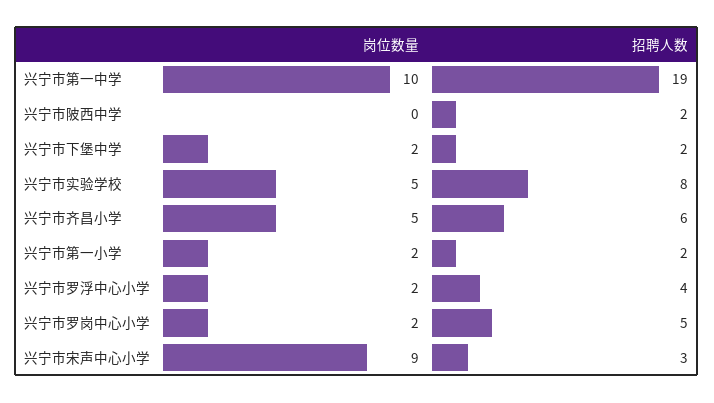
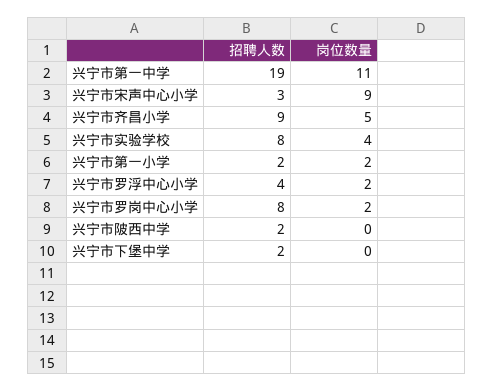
  {
    "岗位数量": {
-     "兴宁市第一中学": 10,
+     "兴宁市第一中学": 11,
      "兴宁市陂西中学": 0,
-     "兴宁市下堡中学": 2,
+     "兴宁市下堡中学": 0,
-     "兴宁市实验学校": 5,
+     "兴宁市实验学校": 4,
      "兴宁市齐昌小学": 5,
      "兴宁市第一小学": 2,
      "兴宁市罗浮中心小学": 2,
      "兴宁市罗岗中心小学": 2,
      "兴宁市宋声中心小学": 9
    },
    "招聘人数": {
      "兴宁市第一中学": 19,
      "兴宁市陂西中学": 2,
      "兴宁市下堡中学": 2,
      "兴宁市实验学校": 8,
-     "兴宁市齐昌小学": 6,
+     "兴宁市齐昌小学": 9,
      "兴宁市第一小学": 2,
      "兴宁市罗浮中心小学": 4,
-     "兴宁市罗岗中心小学": 5,
+     "兴宁市罗岗中心小学": 8,
      "兴宁市宋声中心小学": 3
    }
  }

